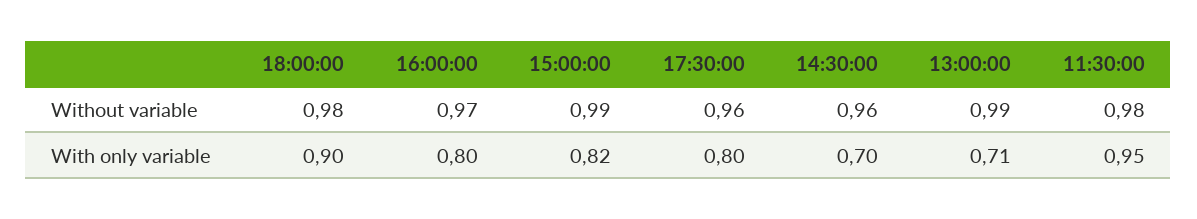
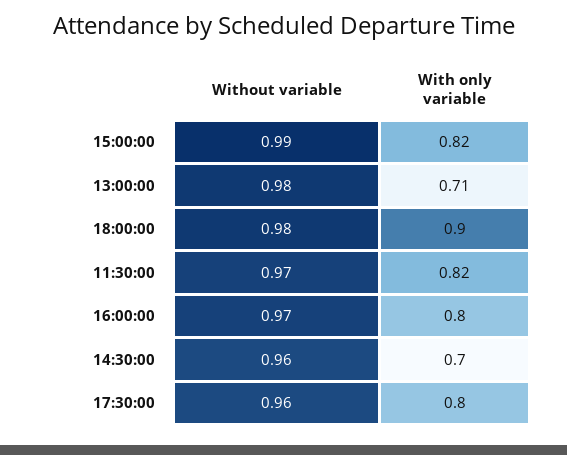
  {
    "18:00:00": {
      "Without variable": 0.98,
      "With only variable": 0.9
    },
    "16:00:00": {
      "Without variable": 0.97,
      "With only variable": 0.8
    },
    "15:00:00": {
      "Without variable": 0.99,
      "With only variable": 0.82
    },
    "17:30:00": {
      "Without variable": 0.96,
      "With only variable": 0.8
    },
    "14:30:00": {
      "Without variable": 0.96,
      "With only variable": 0.7
    },
    "13:00:00": {
-     "Without variable": 0.99,
+     "Without variable": 0.98,
      "With only variable": 0.71
    },
    "11:30:00": {
-     "Without variable": 0.98,
+     "Without variable": 0.97,
-     "With only variable": 0.95
+     "With only variable": 0.82
    }
  }

